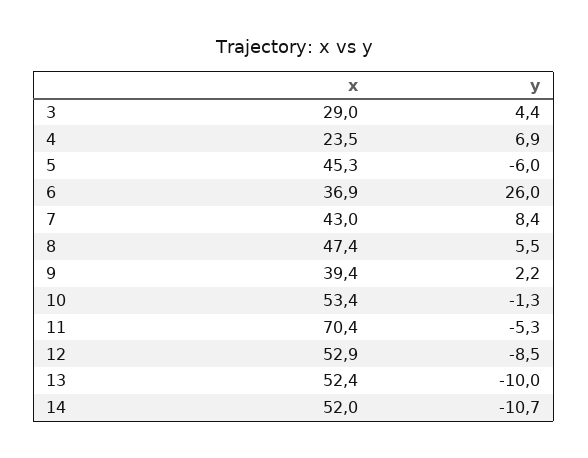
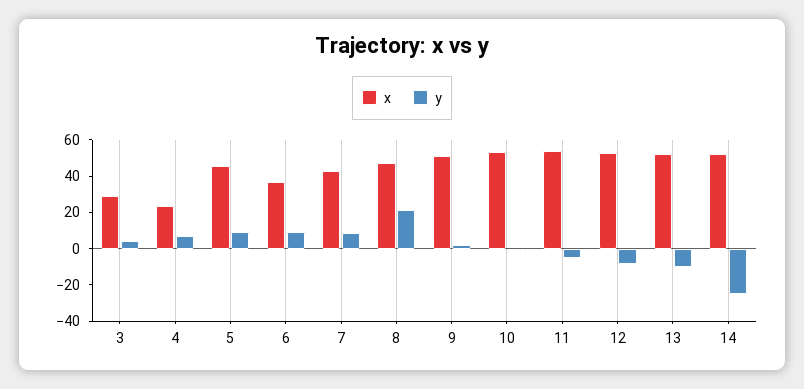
  {
    "x": {
      "3": 29,
      "4": 23.5,
      "5": 45.3,
      "6": 36.9,
      "7": 43,
      "8": 47.4,
-     "9": 39.4,
+     "9": 50,
      "10": 53.4,
-     "11": 70.4,
+     "11": 55,
      "12": 52.9,
      "13": 52.4,
      "14": 52
    },
    "y": {
      "3": 4.4,
      "4": 6.9,
-     "5": -6,
+     "5": 10,
-     "6": 26,
+     "6": 10,
      "7": 8.4,
-     "8": 5.5,
+     "8": 20,
      "9": 2.2,
      "10": -1.3,
      "11": -5.3,
      "12": -8.5,
      "13": -10,
-     "14": -10.7
+     "14": -25
    }
  }

